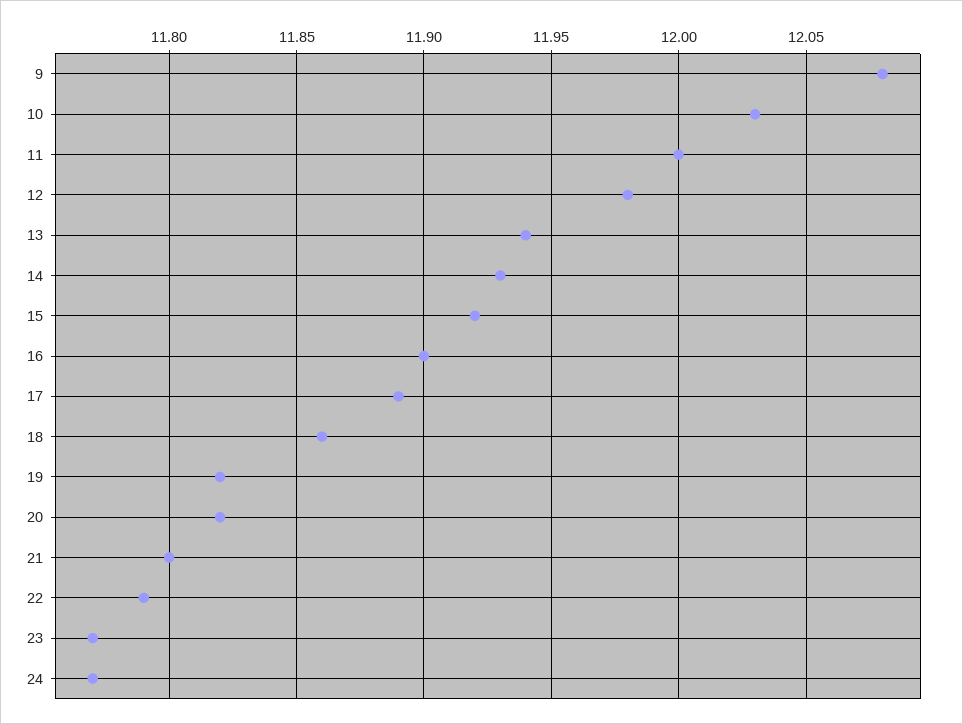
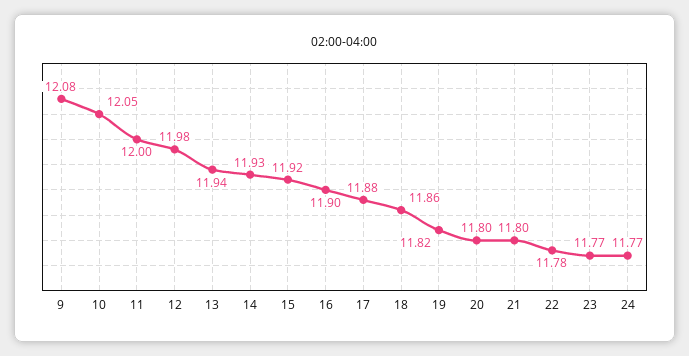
  {
    "9": 12.08,
-   "10": 12.03,
+   "10": 12.05,
    "11": 12,
    "12": 11.98,
    "13": 11.94,
    "14": 11.93,
    "15": 11.92,
    "16": 11.9,
-   "17": 11.89,
+   "17": 11.88,
    "18": 11.86,
    "19": 11.82,
-   "20": 11.82,
+   "20": 11.8,
    "21": 11.8,
-   "22": 11.79,
+   "22": 11.78,
    "23": 11.77,
    "24": 11.77
  }

